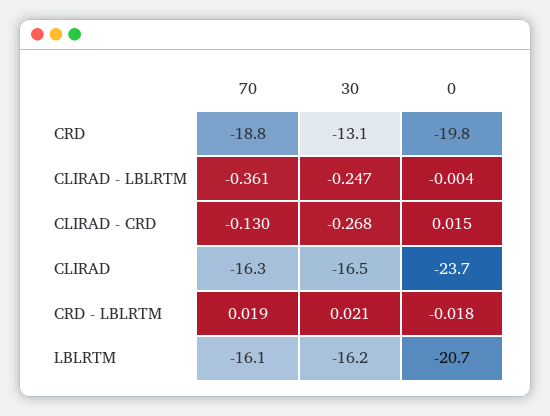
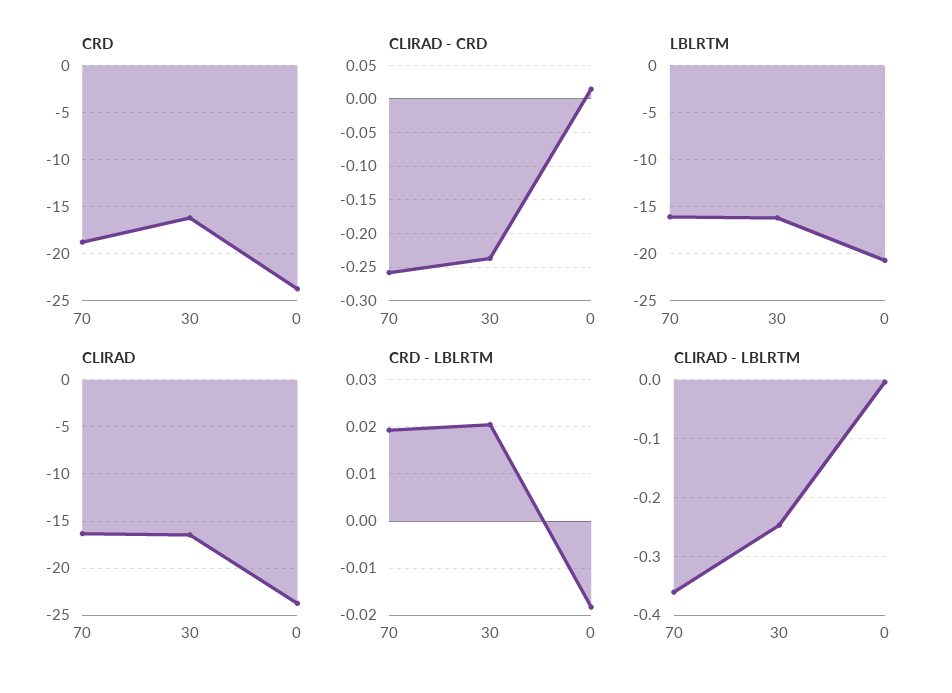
  {
    "CRD": {
      "70": -18.8,
-     "30": -13.1,
+     "30": -16,
-     "0": -19.8
+     "0": -24
    },
    "CLIRAD - LBLRTM": {
      "70": -0.361,
      "30": -0.247,
      "0": -0.004
    },
    "CLIRAD - CRD": {
-     "70": -0.13,
+     "70": -0.26,
-     "30": -0.268,
+     "30": -0.24,
      "0": 0.015
    },
    "CLIRAD": {
      "70": -16.3,
      "30": -16.5,
      "0": -23.7
    },
    "CRD - LBLRTM": {
      "70": 0.019,
      "30": 0.021,
      "0": -0.018
    },
    "LBLRTM": {
      "70": -16.1,
      "30": -16.2,
      "0": -20.7
    }
  }

